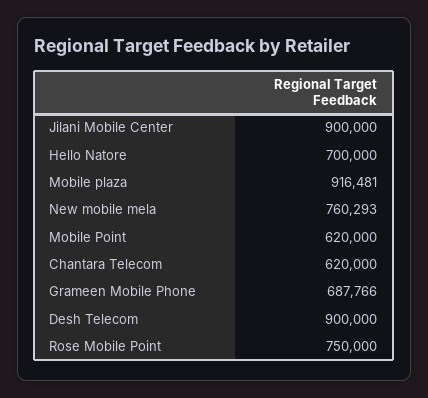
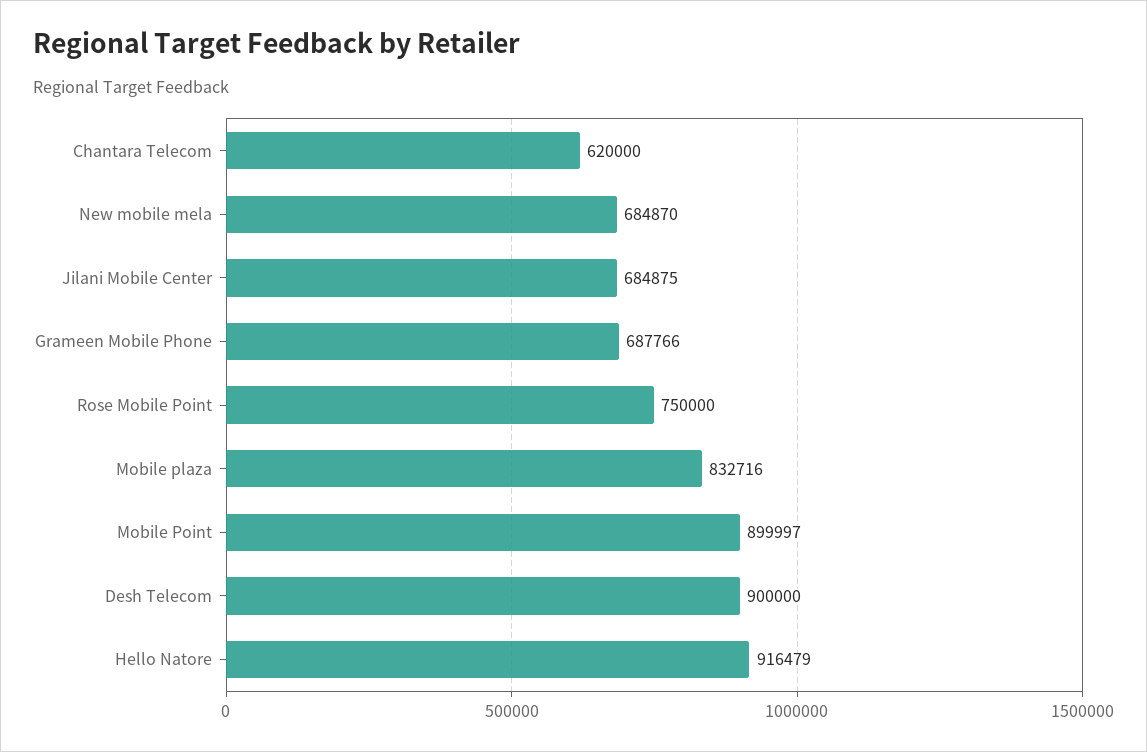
  {
-   "Jilani Mobile Center": 900000,
+   "Jilani Mobile Center": 684875,
-   "Hello Natore": 700000,
+   "Hello Natore": 916479,
-   "Mobile plaza": 916481,
+   "Mobile plaza": 832716,
-   "New mobile mela": 760293,
+   "New mobile mela": 684870,
-   "Mobile Point": 620000,
+   "Mobile Point": 899997,
    "Chantara Telecom": 620000,
    "Grameen Mobile Phone": 687766,
    "Desh Telecom": 900000,
    "Rose Mobile Point": 750000
  }

